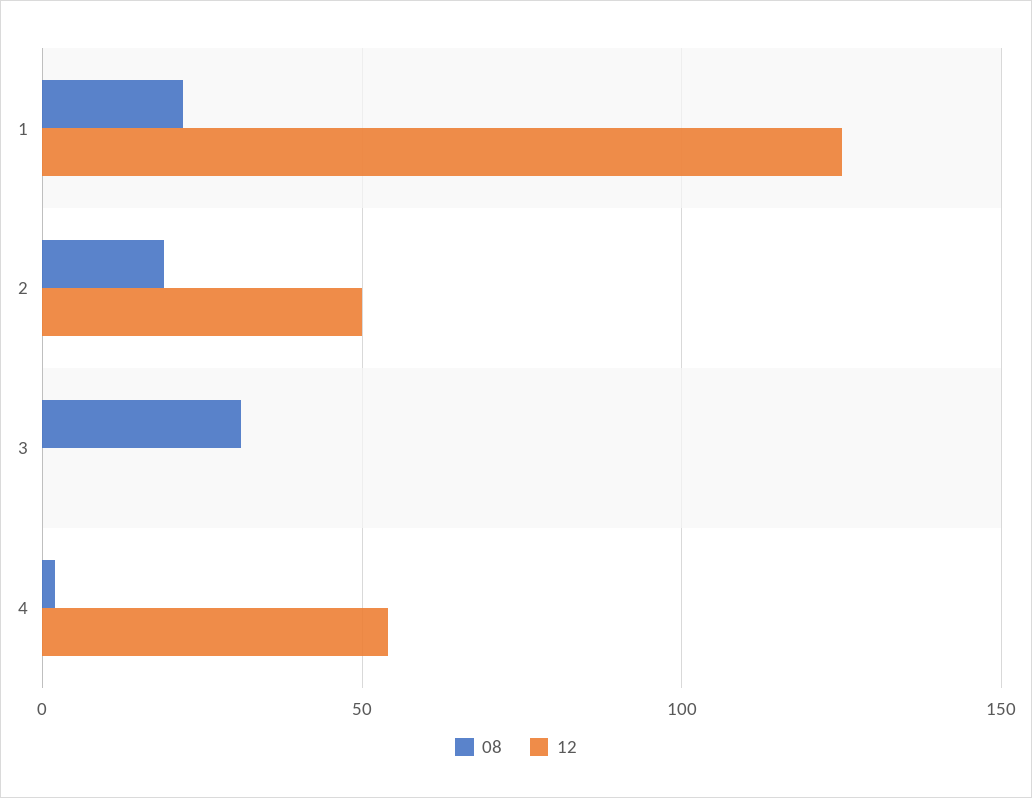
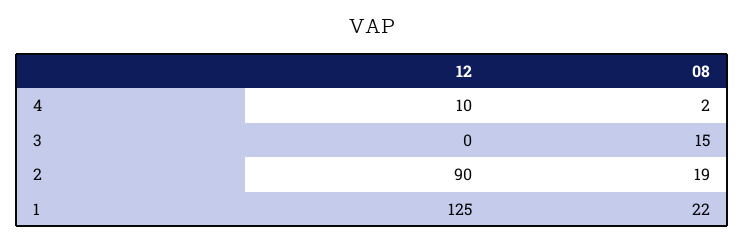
  {
    "08": {
      "1": 22,
      "2": 19,
-     "3": 30,
+     "3": 15,
      "4": 2
    },
    "12": {
      "1": 125,
-     "2": 50,
+     "2": 90,
      "3": 0,
-     "4": 55
+     "4": 10
    }
  }

